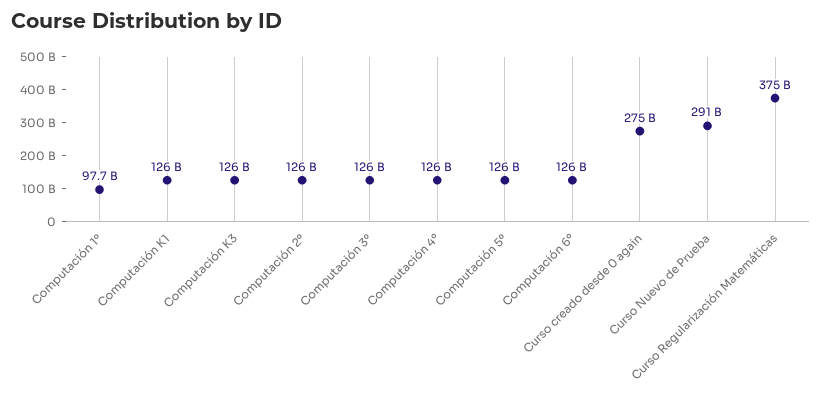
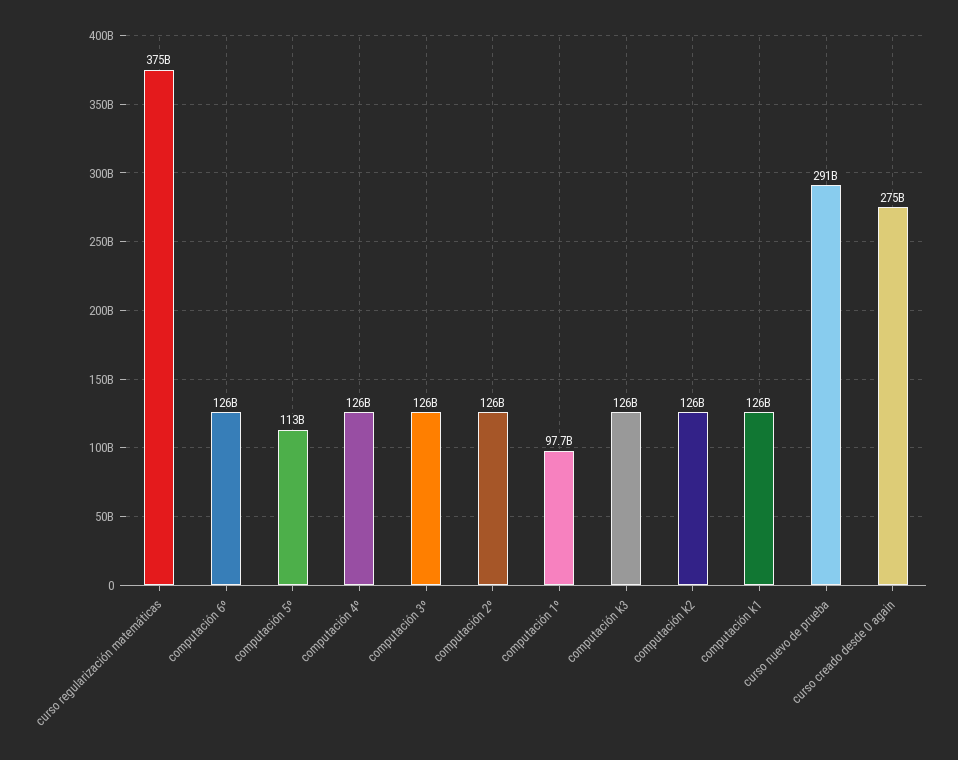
  {
    "Computación 1º": 97700000000,
    "Computación K1": 126000000000,
    "Computación K3": 126000000000,
    "Computación 2º": 126000000000,
    "Computación 3º": 126000000000,
    "Computación 4º": 126000000000,
-   "Computación 5º": 126000000000,
+   "Computación 5º": 113000000000,
    "Computación 6º": 126000000000,
    "Curso creado desde 0 again": 275000000000,
    "Curso Nuevo de Prueba": 291000000000,
-   "Curso Regularización Matemáticas": 375000000000
+   "Curso Regularización Matemáticas": 375000000000,
+   "computación k2": 126000000000
  }

